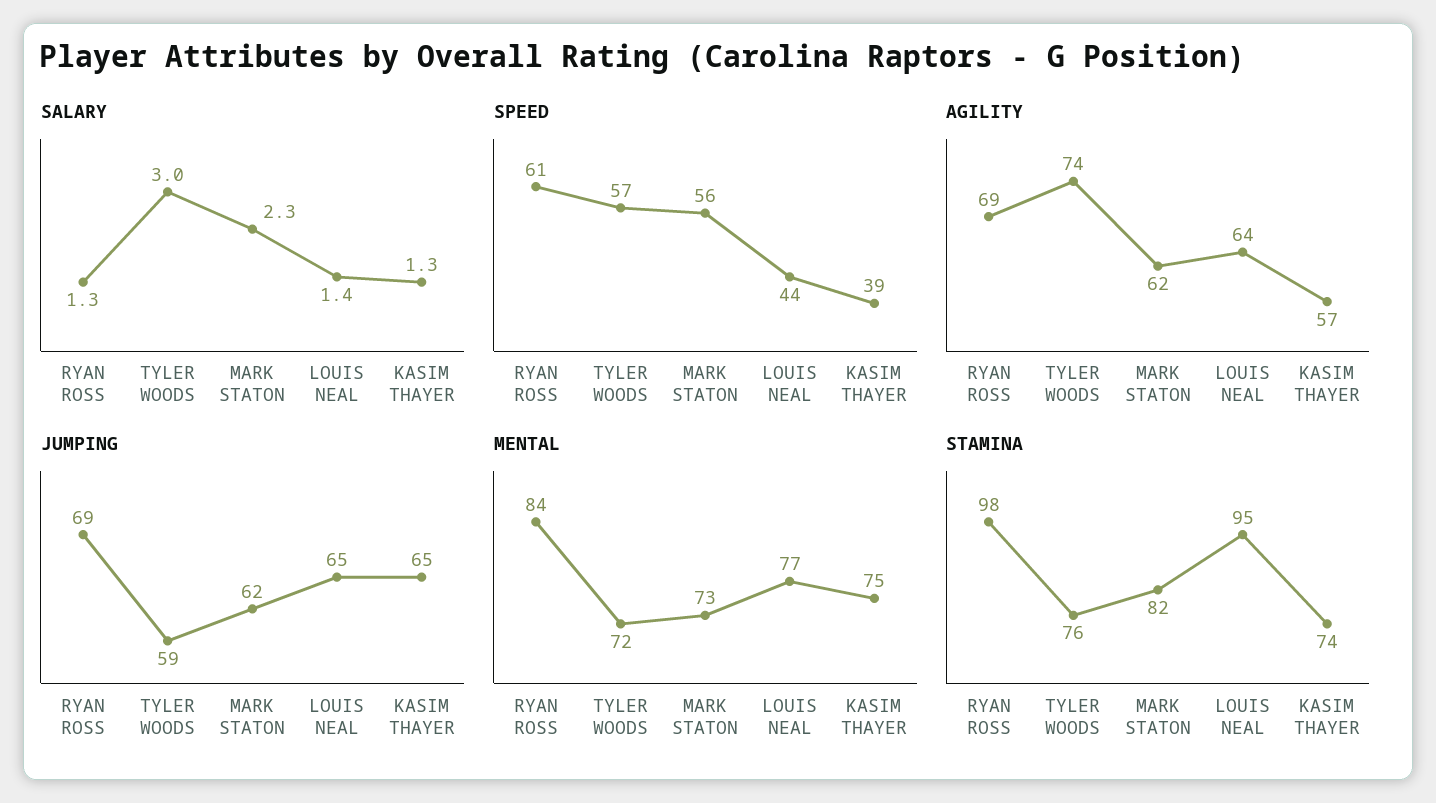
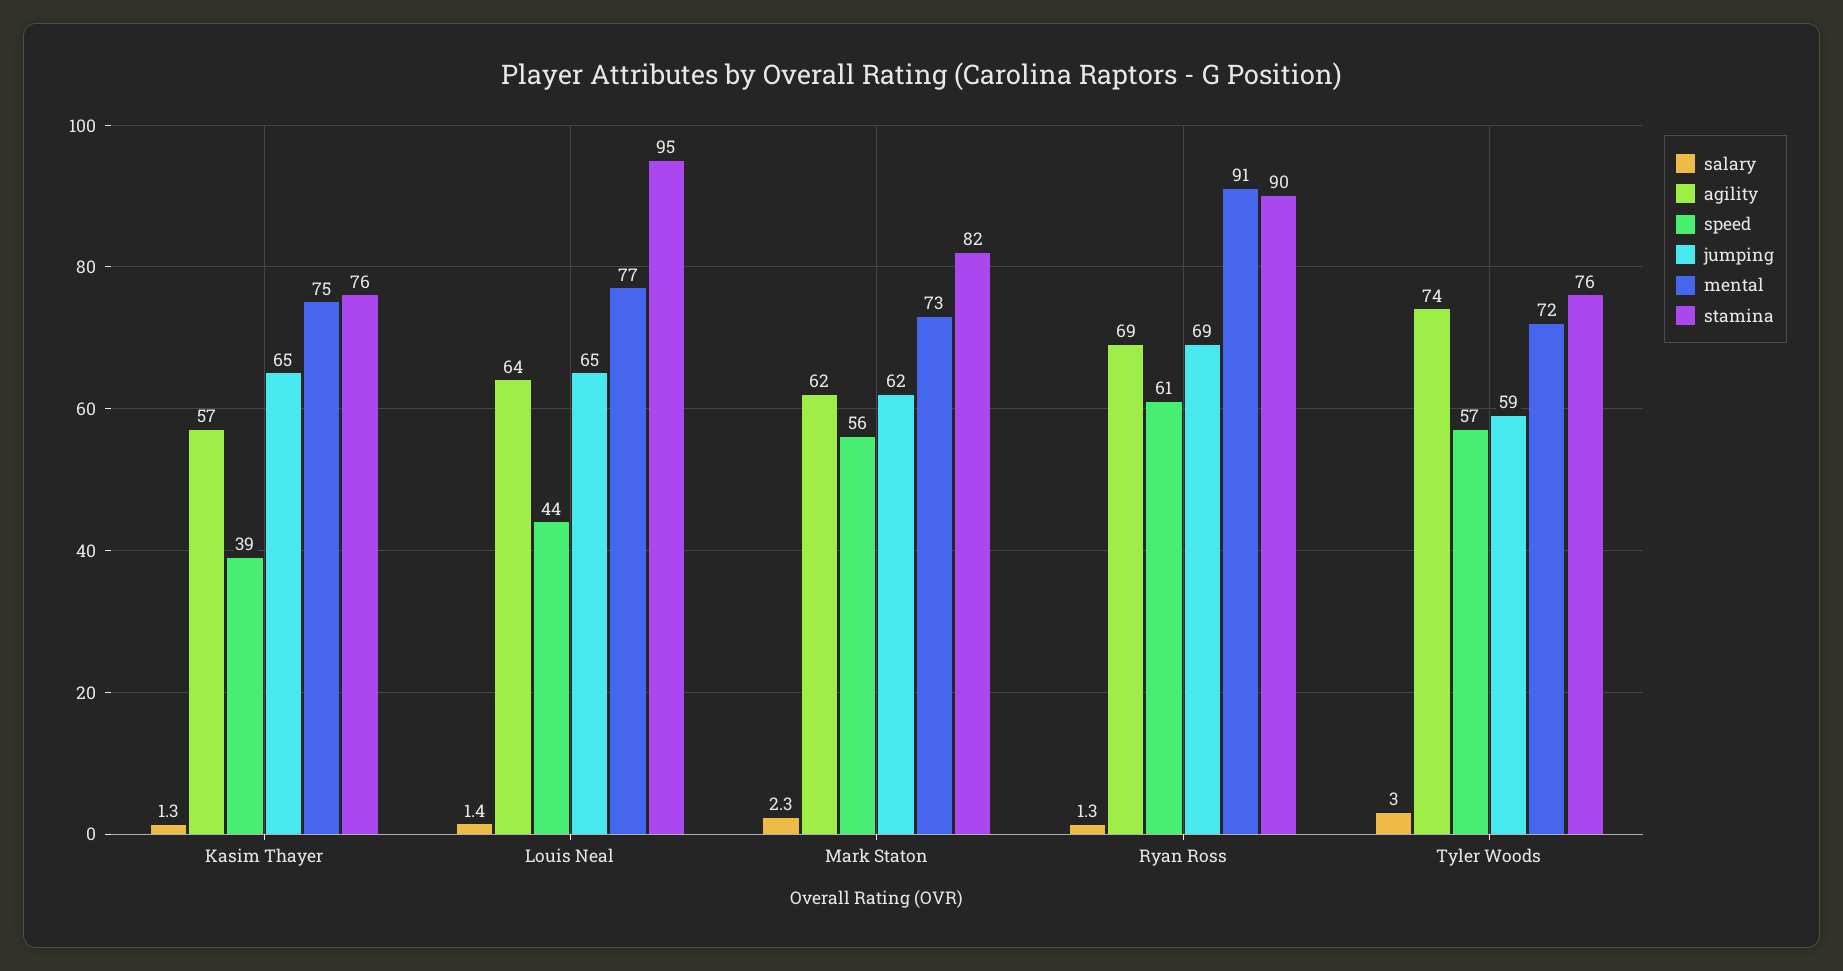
  {
    "SALARY": {
      "RYAN ROSS": 1.3,
      "TYLER WOODS": 3,
      "MARK STATON": 2.3,
      "LOUIS NEAL": 1.4,
      "KASIM THAYER": 1.3
    },
    "SPEED": {
      "RYAN ROSS": 61,
      "TYLER WOODS": 57,
      "MARK STATON": 56,
      "LOUIS NEAL": 44,
      "KASIM THAYER": 39
    },
    "AGILITY": {
      "RYAN ROSS": 69,
      "TYLER WOODS": 74,
      "MARK STATON": 62,
      "LOUIS NEAL": 64,
      "KASIM THAYER": 57
    },
    "JUMPING": {
      "RYAN ROSS": 69,
      "TYLER WOODS": 59,
      "MARK STATON": 62,
      "LOUIS NEAL": 65,
      "KASIM THAYER": 65
    },
    "MENTAL": {
-     "RYAN ROSS": 84,
+     "RYAN ROSS": 91,
      "TYLER WOODS": 72,
      "MARK STATON": 73,
      "LOUIS NEAL": 77,
      "KASIM THAYER": 75
    },
    "STAMINA": {
-     "RYAN ROSS": 98,
+     "RYAN ROSS": 90,
      "TYLER WOODS": 76,
      "MARK STATON": 82,
      "LOUIS NEAL": 95,
-     "KASIM THAYER": 74
+     "KASIM THAYER": 76
    }
  }

